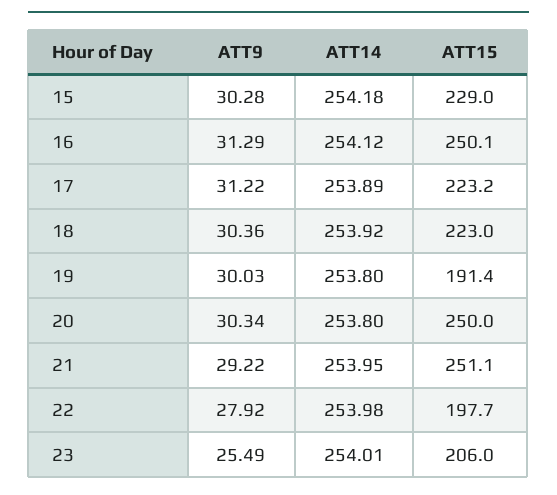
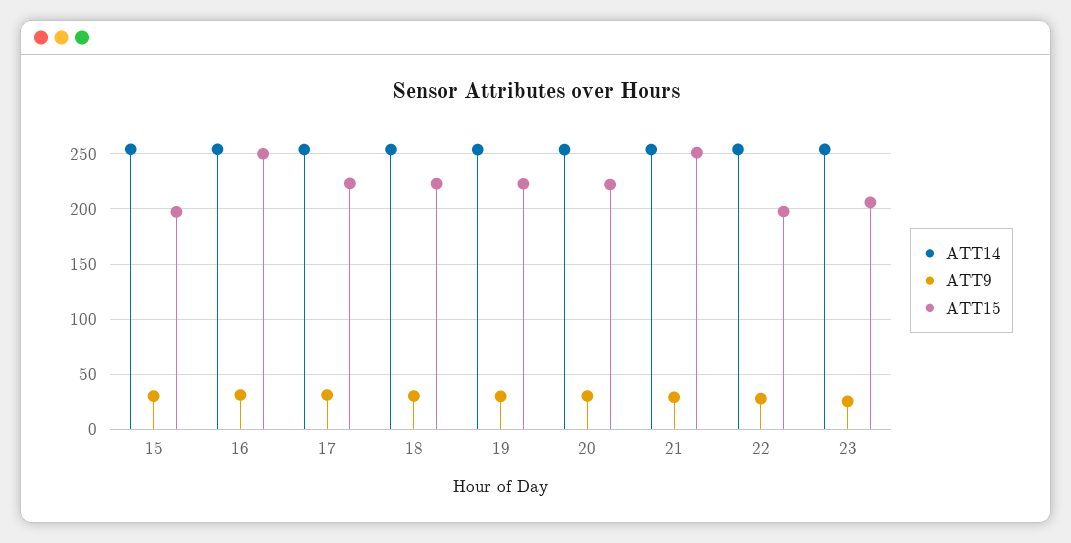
  {
    "ATT9": {
      "15": 30.28,
      "16": 31.29,
      "17": 31.22,
      "18": 30.36,
      "19": 30.03,
      "20": 30.34,
      "21": 29.22,
      "22": 27.92,
      "23": 25.49
    },
    "ATT14": {
      "15": 254.18,
      "16": 254.12,
      "17": 253.89,
      "18": 253.92,
      "19": 253.8,
      "20": 253.8,
      "21": 253.95,
      "22": 253.98,
      "23": 254.01
    },
    "ATT15": {
-     "15": 229,
+     "15": 200,
      "16": 250.1,
      "17": 223.2,
      "18": 223,
-     "19": 191.4,
+     "19": 220,
-     "20": 250,
+     "20": 220,
      "21": 251.1,
      "22": 197.7,
      "23": 206
    }
  }

